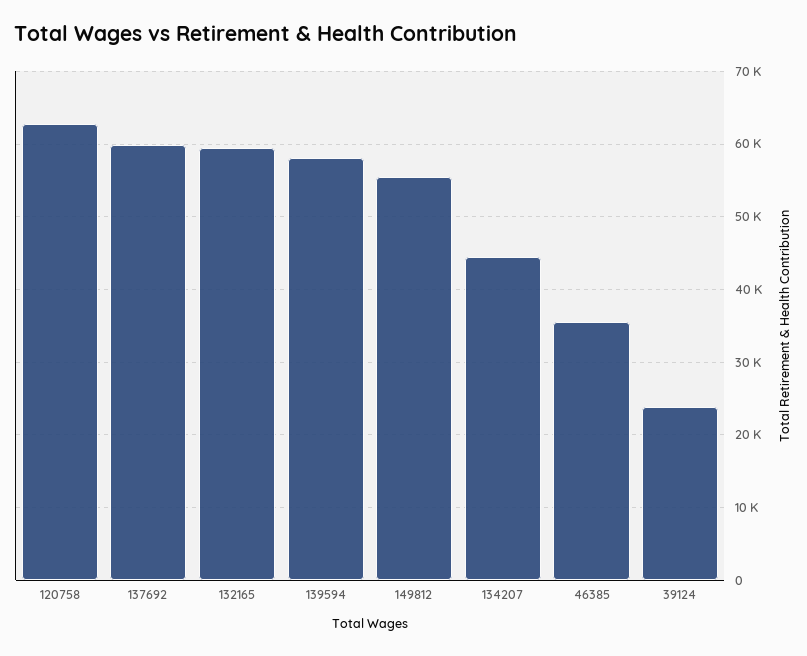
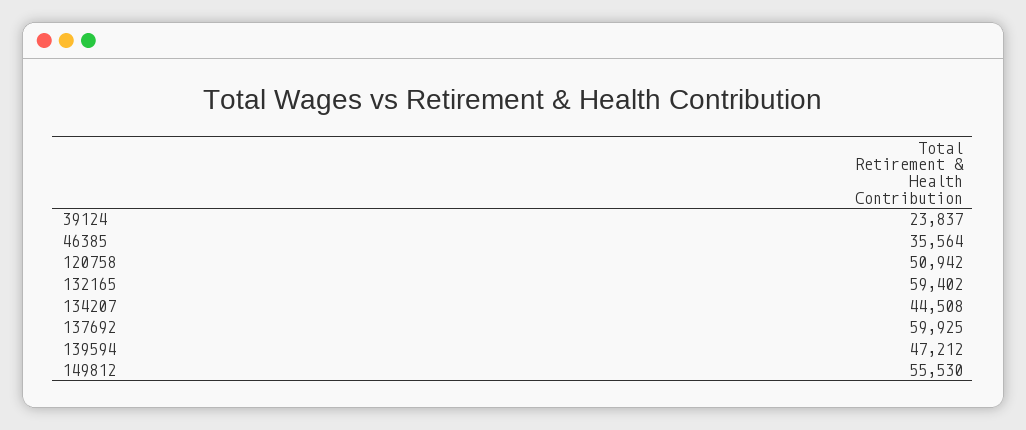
  {
-   "120758": 63000,
+   "120758": 50942,
    "137692": 59925,
    "132165": 59402,
-   "139594": 58000,
+   "139594": 47212,
    "149812": 55530,
    "134207": 44508,
    "46385": 35564,
    "39124": 23837
  }

